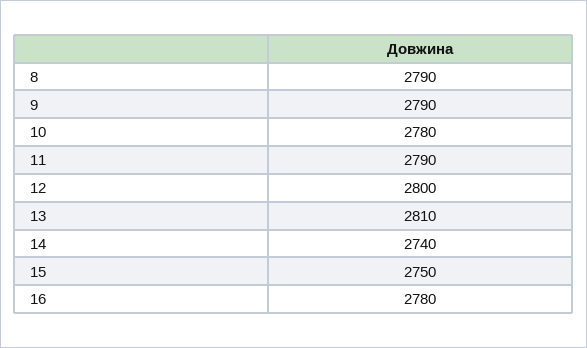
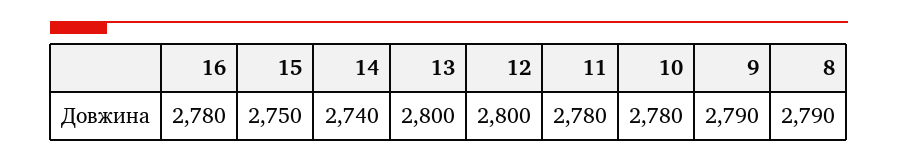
  {
    "8": 2790,
    "9": 2790,
    "10": 2780,
-   "11": 2790,
+   "11": 2780,
    "12": 2800,
-   "13": 2810,
+   "13": 2800,
    "14": 2740,
    "15": 2750,
    "16": 2780
  }

